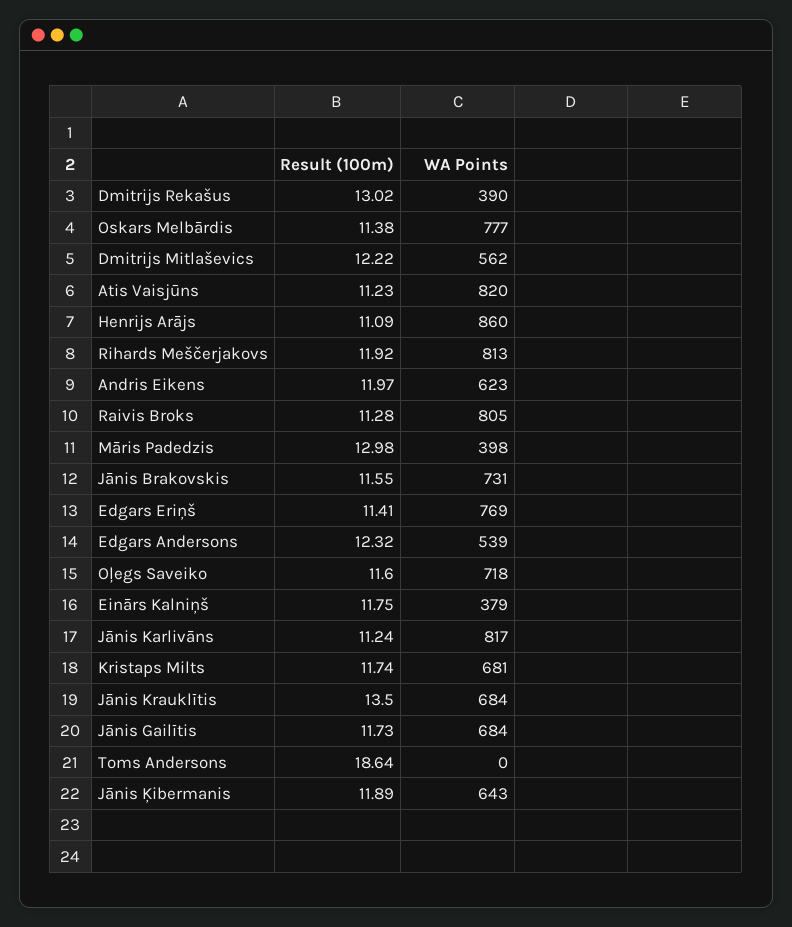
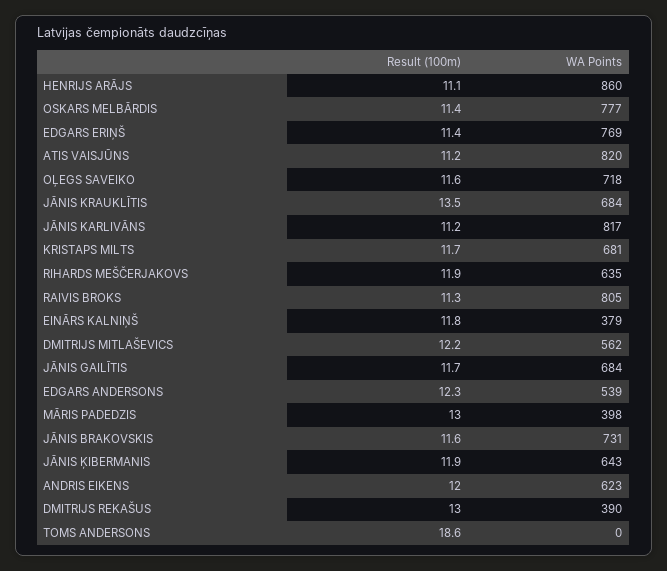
  {
    "Result (100m)": {
      "Dmitrijs Rekašus": 13.02,
      "Oskars Melbārdis": 11.38,
      "Dmitrijs Mitlaševics": 12.22,
      "Atis Vaisjūns": 11.23,
      "Henrijs Arājs": 11.09,
      "Rihards Meščerjakovs": 11.92,
      "Andris Eikens": 11.97,
      "Raivis Broks": 11.28,
      "Māris Padedzis": 12.98,
      "Jānis Brakovskis": 11.55,
      "Edgars Eriņš": 11.41,
      "Edgars Andersons": 12.32,
      "Oļegs Saveiko": 11.6,
      "Einārs Kalniņš": 11.75,
      "Jānis Karlivāns": 11.24,
      "Kristaps Milts": 11.74,
      "Jānis Krauklītis": 13.5,
      "Jānis Gailītis": 11.73,
      "Toms Andersons": 18.64,
      "Jānis Ķibermanis": 11.89
    },
    "WA Points": {
      "Dmitrijs Rekašus": 390,
      "Oskars Melbārdis": 777,
      "Dmitrijs Mitlaševics": 562,
      "Atis Vaisjūns": 820,
      "Henrijs Arājs": 860,
-     "Rihards Meščerjakovs": 813,
+     "Rihards Meščerjakovs": 635,
      "Andris Eikens": 623,
      "Raivis Broks": 805,
      "Māris Padedzis": 398,
      "Jānis Brakovskis": 731,
      "Edgars Eriņš": 769,
      "Edgars Andersons": 539,
      "Oļegs Saveiko": 718,
      "Einārs Kalniņš": 379,
      "Jānis Karlivāns": 817,
      "Kristaps Milts": 681,
      "Jānis Krauklītis": 684,
      "Jānis Gailītis": 684,
      "Toms Andersons": 0,
      "Jānis Ķibermanis": 643
    }
  }

